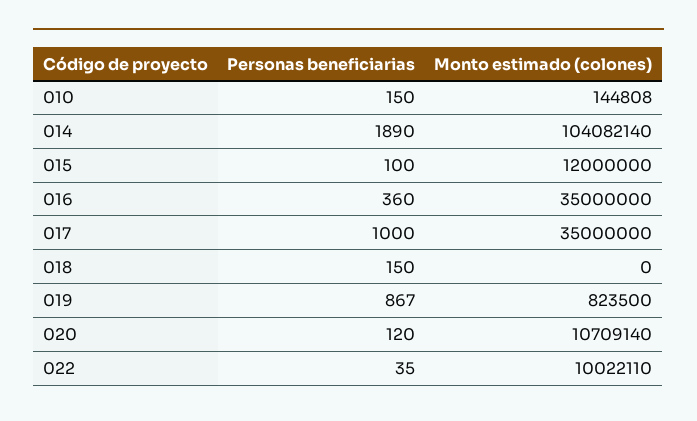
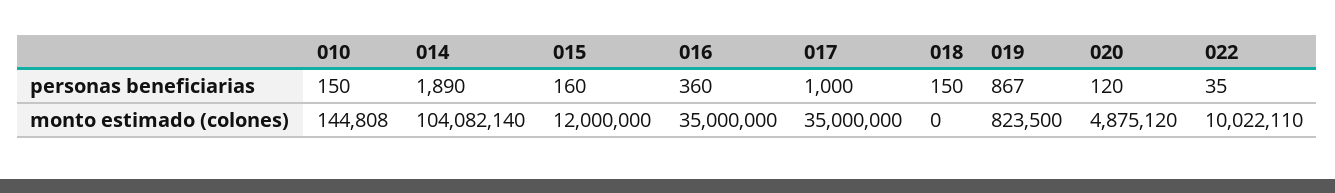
  {
    "Personas beneficiarias": {
      "010": 150,
      "014": 1890,
-     "015": 100,
+     "015": 160,
      "016": 360,
      "017": 1000,
      "018": 150,
      "019": 867,
      "020": 120,
      "022": 35
    },
    "Monto estimado (colones)": {
      "010": 144808,
      "014": 104082140,
      "015": 12000000,
      "016": 35000000,
      "017": 35000000,
      "018": 0,
      "019": 823500,
-     "020": 10709140,
+     "020": 4875120,
      "022": 10022110
    }
  }

